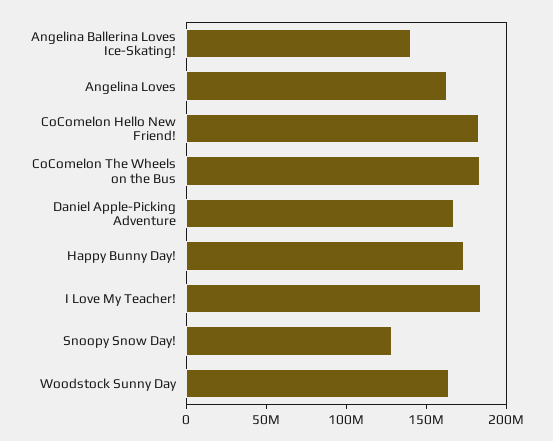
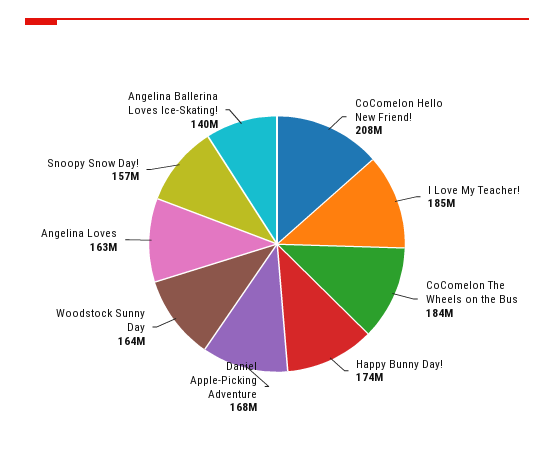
  {
    "Angelina Ballerina Loves Ice-Skating!": 140000000,
    "Angelina Loves": 163000000,
-   "CoComelon Hello New Friend!": 180000000,
+   "CoComelon Hello New Friend!": 208000000,
    "CoComelon The Wheels on the Bus": 184000000,
    "Daniel Apple-Picking Adventure": 168000000,
    "Happy Bunny Day!": 174000000,
    "I Love My Teacher!": 185000000,
-   "Snoopy Snow Day!": 130000000,
+   "Snoopy Snow Day!": 157000000,
    "Woodstock Sunny Day": 164000000
  }

